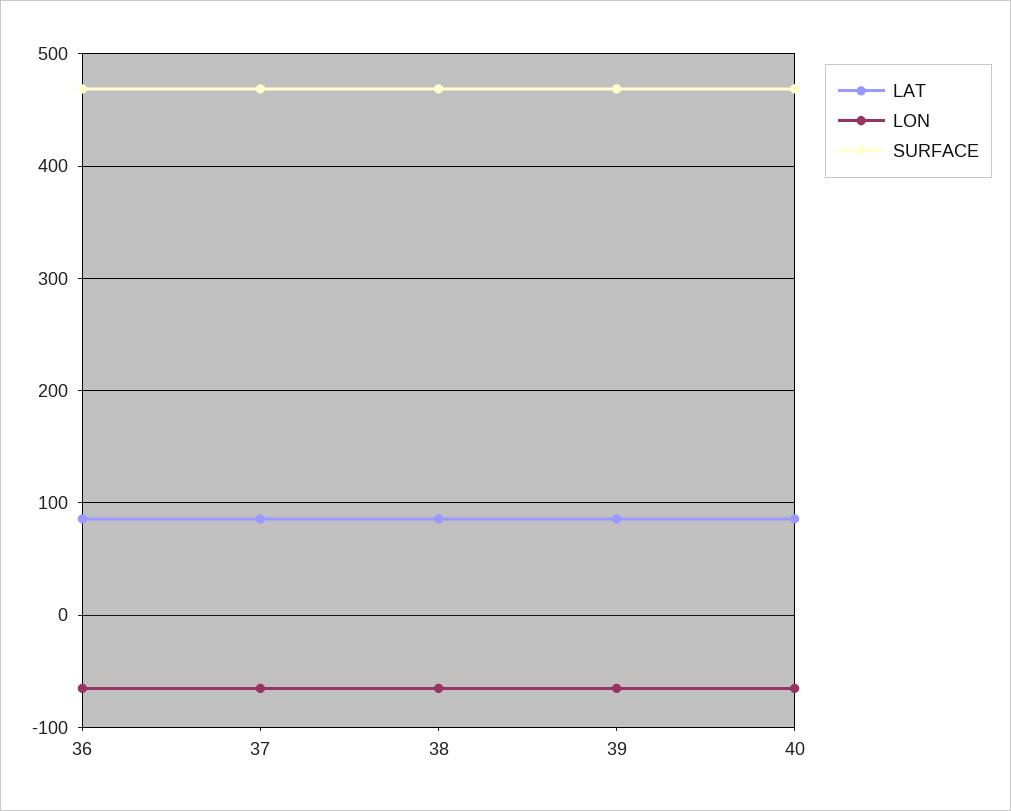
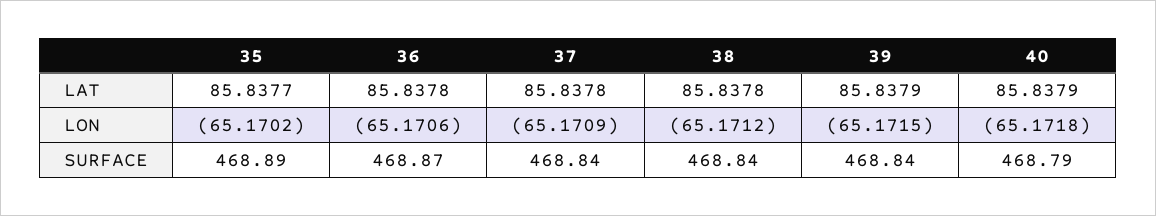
  {
    "LAT": {
      "36": 85.8378,
      "37": 85.8378,
      "38": 85.8378,
      "39": 85.8379,
-     "40": 85.8379
+     "40": 85.8379,
+     "35": 85.8377
    },
    "LON": {
      "36": -65.1706,
      "37": -65.1709,
      "38": -65.1712,
      "39": -65.1715,
-     "40": -65.1718
+     "40": -65.1718,
+     "35": -65.1702
    },
    "SURFACE": {
      "36": 468.87,
      "37": 468.84,
      "38": 468.84,
      "39": 468.84,
-     "40": 468.79
+     "40": 468.79,
+     "35": 468.89
    }
  }

